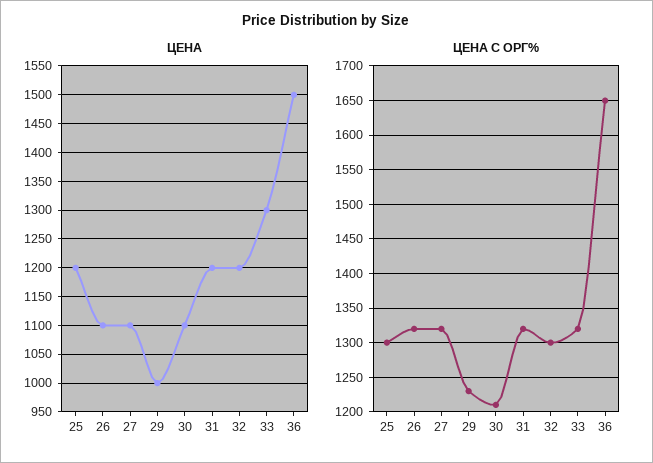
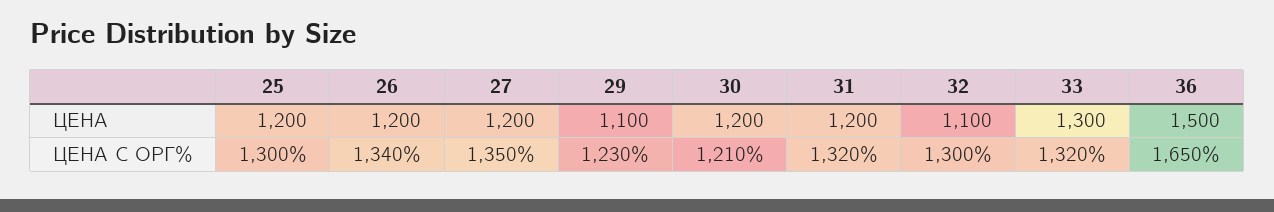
  {
    "ЦЕНА": {
      "25": 1200,
-     "26": 1100,
+     "26": 1200,
-     "27": 1100,
+     "27": 1200,
-     "29": 1000,
+     "29": 1100,
-     "30": 1100,
+     "30": 1200,
      "31": 1200,
-     "32": 1200,
+     "32": 1100,
      "33": 1300,
      "36": 1500
    },
    "ЦЕНА С ОРГ%": {
      "25": 1300,
-     "26": 1320,
+     "26": 1340,
-     "27": 1320,
+     "27": 1350,
      "29": 1230,
      "30": 1210,
      "31": 1320,
      "32": 1300,
      "33": 1320,
      "36": 1650
    }
  }

